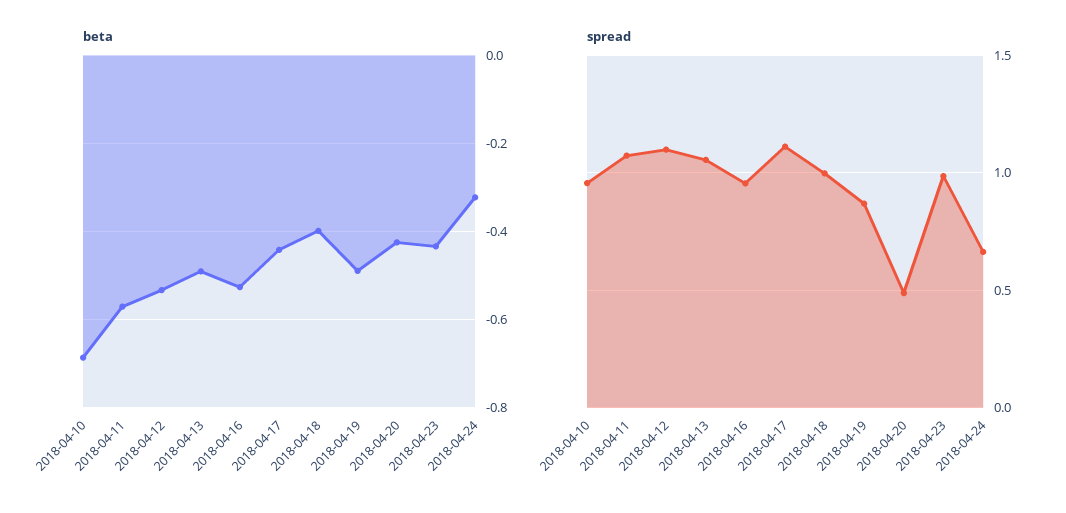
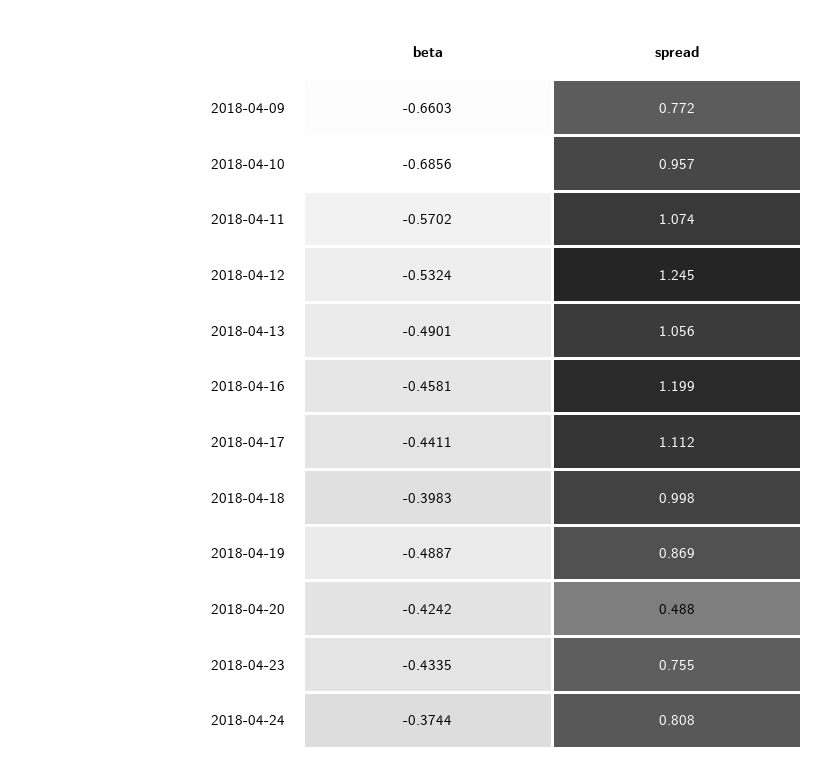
  {
    "beta": {
      "2018-04-10": -0.6856,
      "2018-04-11": -0.5702,
      "2018-04-12": -0.5324,
      "2018-04-13": -0.4901,
-     "2018-04-16": -0.52,
+     "2018-04-16": -0.4581,
      "2018-04-17": -0.4411,
      "2018-04-18": -0.3983,
      "2018-04-19": -0.4887,
      "2018-04-20": -0.4242,
      "2018-04-23": -0.4335,
-     "2018-04-24": -0.32
+     "2018-04-24": -0.3744,
+     "2018-04-09": -0.6603
    },
    "spread": {
      "2018-04-10": 0.957,
      "2018-04-11": 1.074,
-     "2018-04-12": 1.1,
+     "2018-04-12": 1.245,
      "2018-04-13": 1.056,
-     "2018-04-16": 0.95,
+     "2018-04-16": 1.199,
      "2018-04-17": 1.112,
      "2018-04-18": 0.998,
      "2018-04-19": 0.869,
      "2018-04-20": 0.488,
-     "2018-04-23": 1,
+     "2018-04-23": 0.755,
-     "2018-04-24": 0.65
+     "2018-04-24": 0.808,
+     "2018-04-09": 0.772
    }
  }

